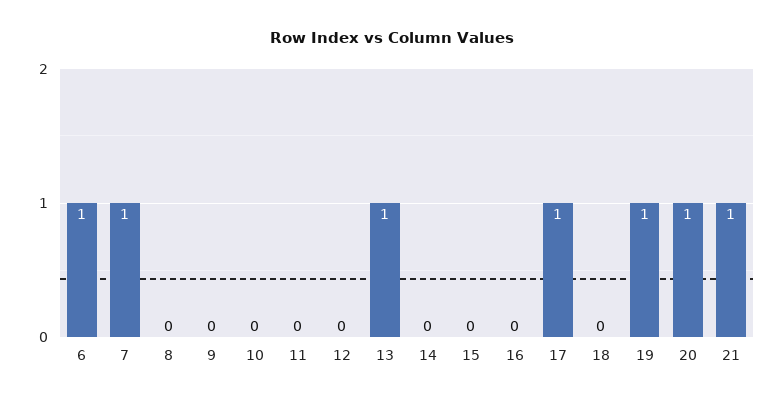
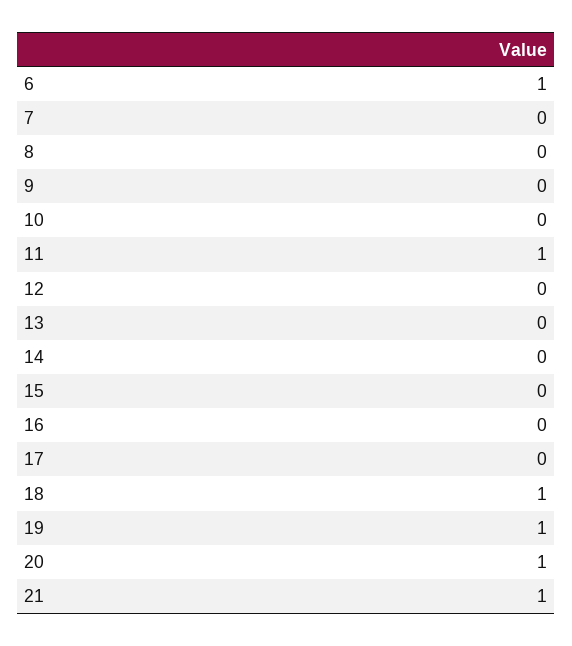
  {
    "6": 1,
-   "7": 1,
+   "7": 0,
    "8": 0,
    "9": 0,
    "10": 0,
-   "11": 0,
+   "11": 1,
    "12": 0,
-   "13": 1,
+   "13": 0,
    "14": 0,
    "15": 0,
    "16": 0,
-   "17": 1,
+   "17": 0,
-   "18": 0,
+   "18": 1,
    "19": 1,
    "20": 1,
    "21": 1
  }

